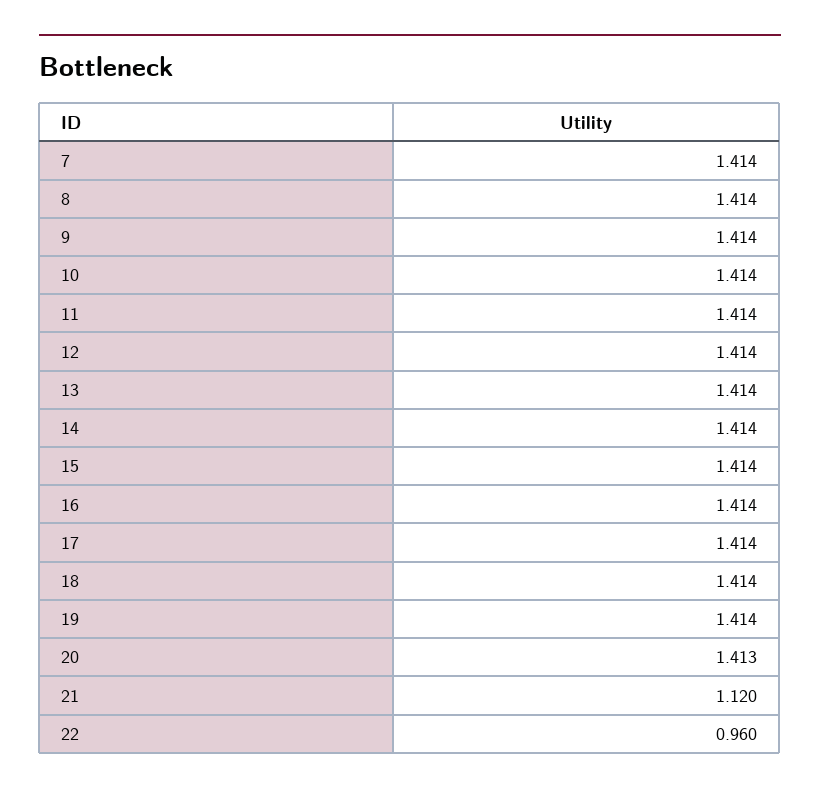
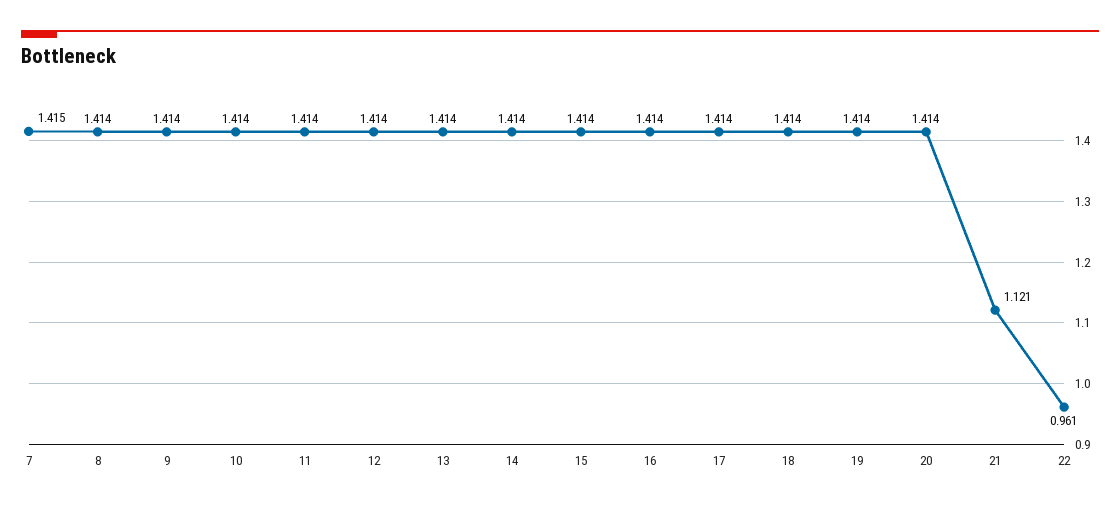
  {
-   "7": 1.414,
+   "7": 1.415,
    "8": 1.414,
    "9": 1.414,
    "10": 1.414,
    "11": 1.414,
    "12": 1.414,
    "13": 1.414,
    "14": 1.414,
    "15": 1.414,
    "16": 1.414,
    "17": 1.414,
    "18": 1.414,
    "19": 1.414,
-   "20": 1.413,
+   "20": 1.414,
-   "21": 1.12,
+   "21": 1.121,
-   "22": 0.96
+   "22": 0.961
  }

